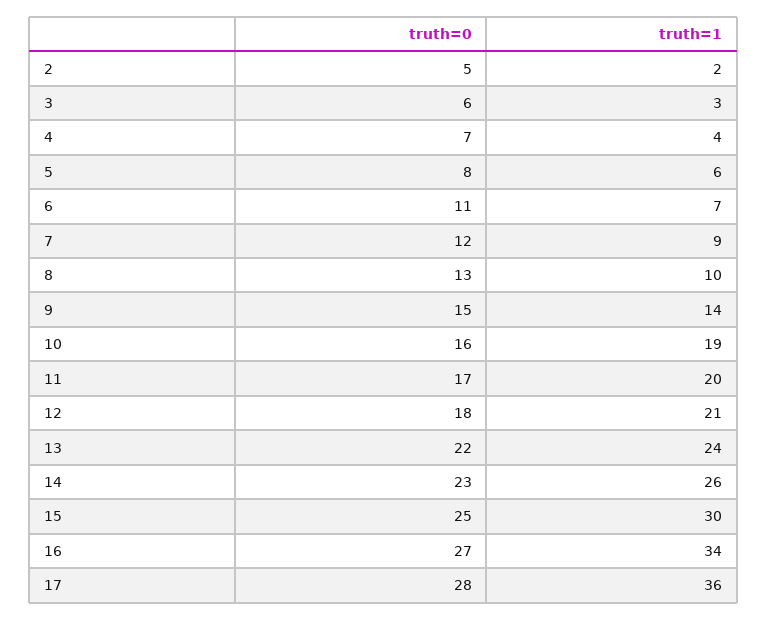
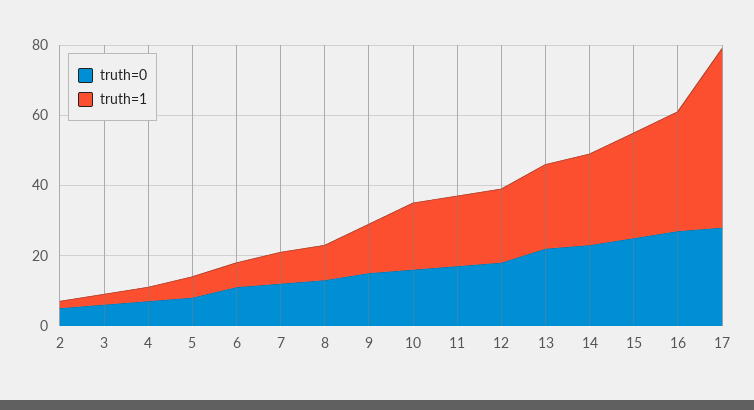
  {
    "truth=0": {
      "2": 5,
      "3": 6,
      "4": 7,
      "5": 8,
      "6": 11,
      "7": 12,
      "8": 13,
      "9": 15,
      "10": 16,
      "11": 17,
      "12": 18,
      "13": 22,
      "14": 23,
      "15": 25,
      "16": 27,
      "17": 28
    },
    "truth=1": {
      "2": 2,
      "3": 3,
      "4": 4,
      "5": 6,
      "6": 7,
      "7": 9,
      "8": 10,
      "9": 14,
      "10": 19,
      "11": 20,
      "12": 21,
      "13": 24,
      "14": 26,
      "15": 30,
      "16": 34,
-     "17": 36
+     "17": 50
    }
  }

